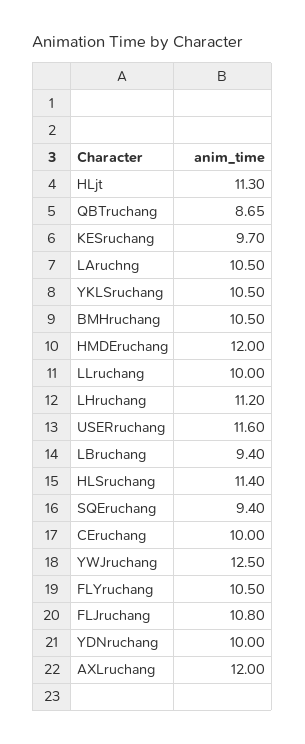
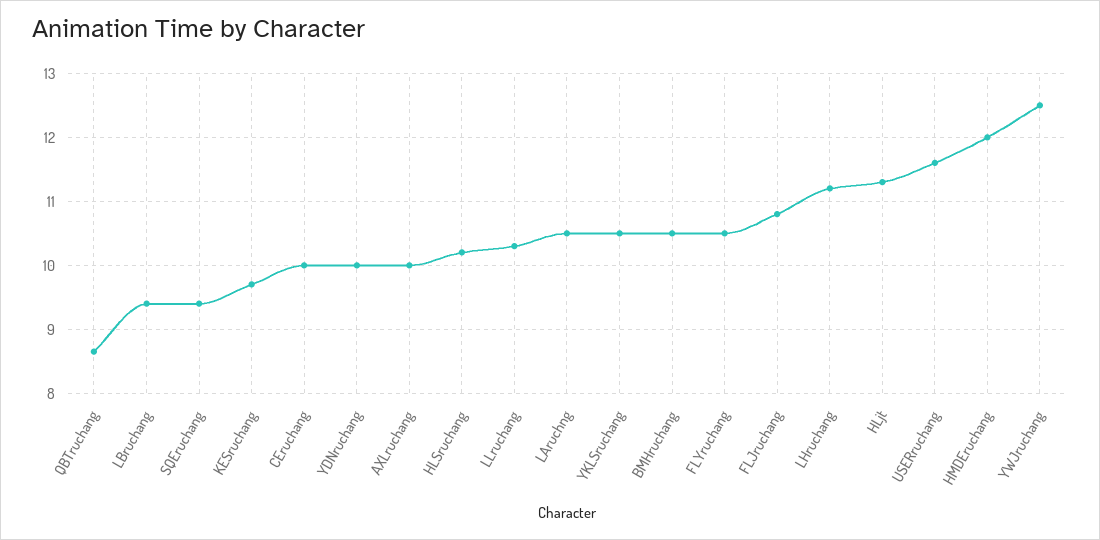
  {
    "HLjt": 11.3,
    "QBTruchang": 8.65,
    "KESruchang": 9.7,
    "LAruchng": 10.5,
    "YKLSruchang": 10.5,
    "BMHruchang": 10.5,
    "HMDEruchang": 12,
-   "LLruchang": 10,
+   "LLruchang": 10.3,
    "LHruchang": 11.2,
    "USERruchang": 11.6,
    "LBruchang": 9.4,
-   "HLSruchang": 11.4,
+   "HLSruchang": 10.2,
    "SQEruchang": 9.4,
    "CEruchang": 10,
    "YWJruchang": 12.5,
    "FLYruchang": 10.5,
    "FLJruchang": 10.8,
    "YDNruchang": 10,
-   "AXLruchang": 12
+   "AXLruchang": 10
  }

